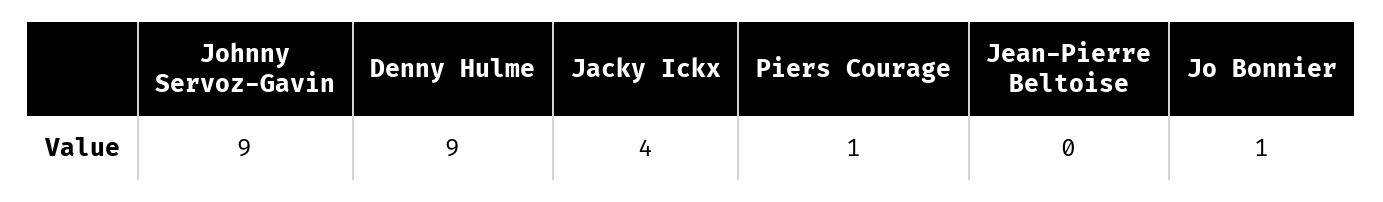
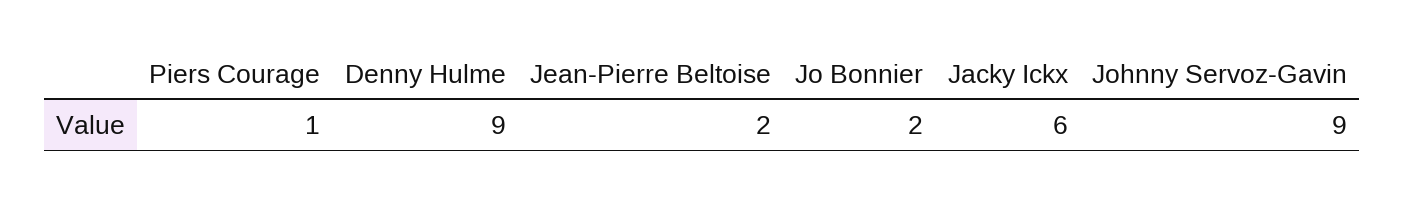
  {
    "Johnny Servoz-Gavin": 9,
    "Denny Hulme": 9,
-   "Jacky Ickx": 4,
+   "Jacky Ickx": 6,
    "Piers Courage": 1,
-   "Jean-Pierre Beltoise": 0,
+   "Jean-Pierre Beltoise": 2,
-   "Jo Bonnier": 1
+   "Jo Bonnier": 2
  }

